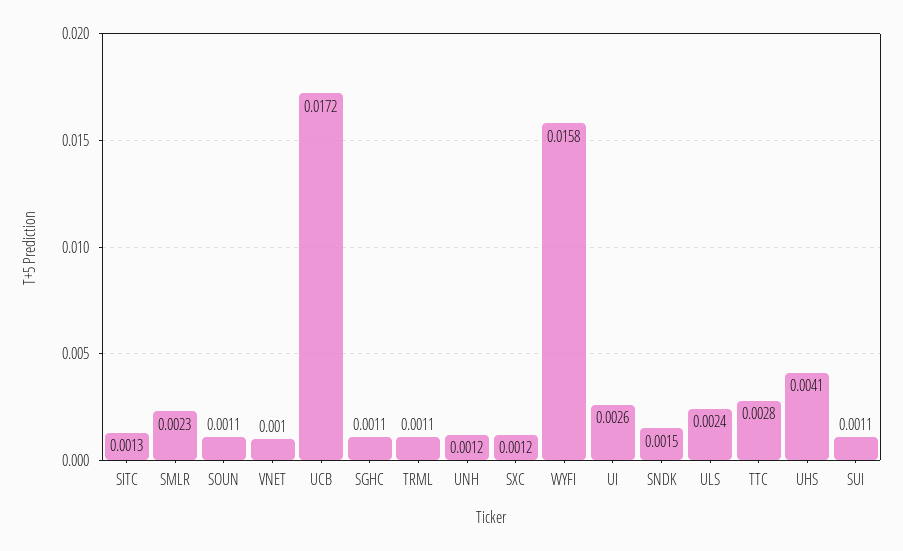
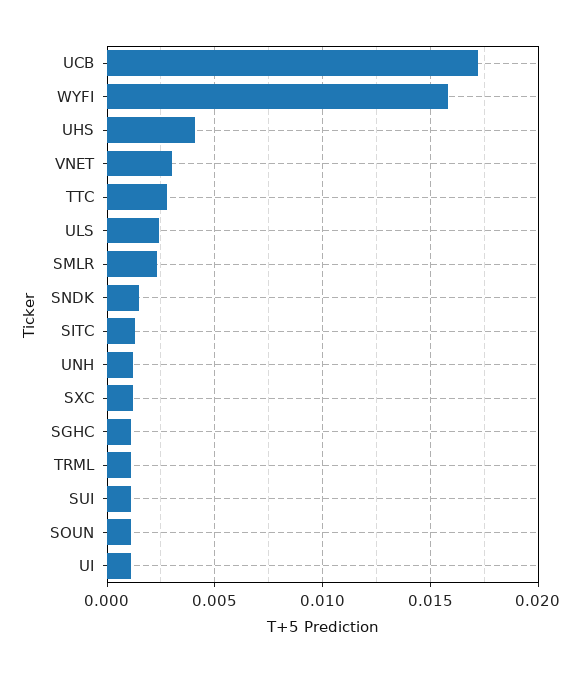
  {
    "SITC": 0.0013,
    "SMLR": 0.0023,
    "SOUN": 0.0011,
-   "VNET": 0.001,
+   "VNET": 0.003,
    "UCB": 0.0172,
    "SGHC": 0.0011,
    "TRML": 0.0011,
    "UNH": 0.0012,
    "SXC": 0.0012,
    "WYFI": 0.0158,
-   "UI": 0.0026,
+   "UI": 0.001,
    "SNDK": 0.0015,
    "ULS": 0.0024,
    "TTC": 0.0028,
    "UHS": 0.0041,
    "SUI": 0.0011
  }

